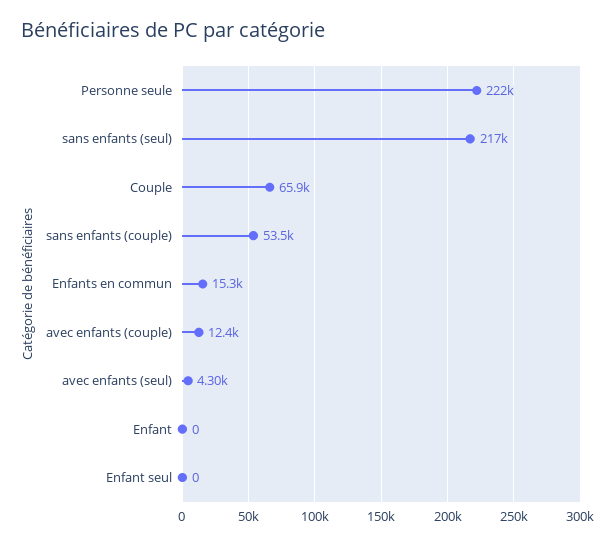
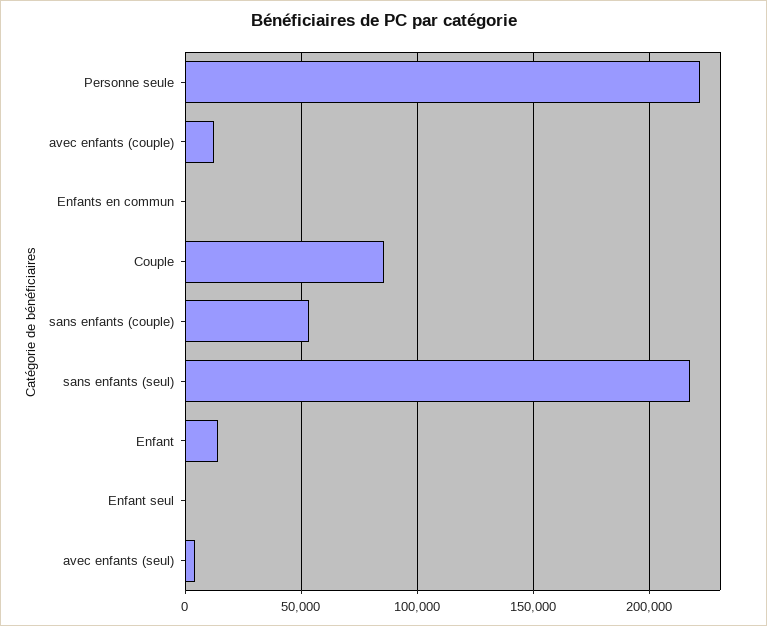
  {
    "Personne seule": 222000,
    "sans enfants (seul)": 217000,
-   "Couple": 65900,
+   "Couple": 85000,
    "sans enfants (couple)": 53500,
-   "Enfants en commun": 15300,
+   "Enfants en commun": 0,
    "avec enfants (couple)": 12400,
    "avec enfants (seul)": 4300,
-   "Enfant": 0,
+   "Enfant": 15000,
    "Enfant seul": 0
  }

